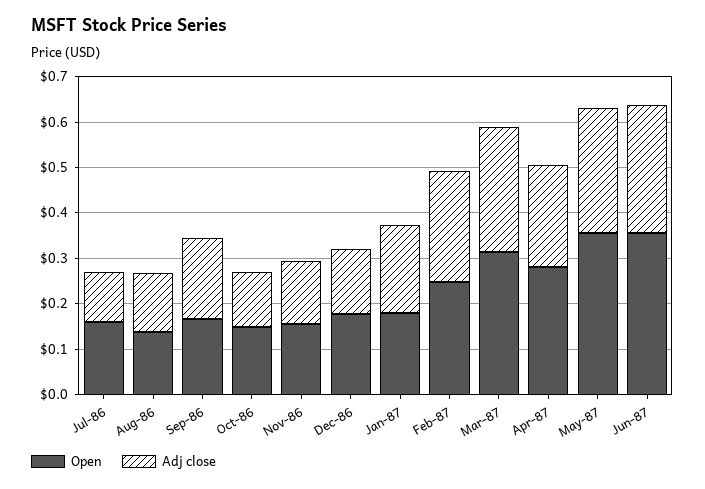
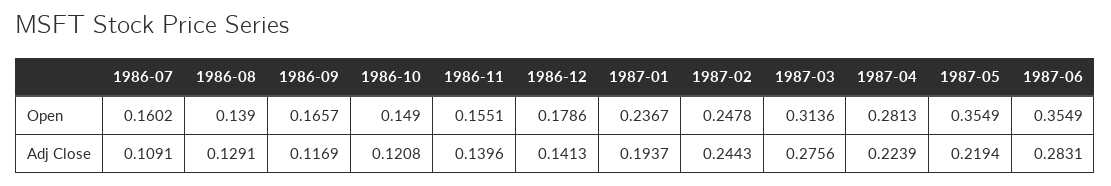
  {
    "Open": {
      "Jul-86": 0.1602,
      "Aug-86": 0.139,
      "Sep-86": 0.1657,
      "Oct-86": 0.149,
      "Nov-86": 0.1551,
      "Dec-86": 0.1786,
-     "Jan-87": 0.18,
+     "Jan-87": 0.2367,
      "Feb-87": 0.2478,
      "Mar-87": 0.3136,
      "Apr-87": 0.2813,
      "May-87": 0.3549,
      "Jun-87": 0.3549
    },
    "Adj close": {
      "Jul-86": 0.1091,
      "Aug-86": 0.1291,
-     "Sep-86": 0.18,
+     "Sep-86": 0.1169,
      "Oct-86": 0.1208,
      "Nov-86": 0.1396,
      "Dec-86": 0.1413,
      "Jan-87": 0.1937,
      "Feb-87": 0.2443,
      "Mar-87": 0.2756,
      "Apr-87": 0.2239,
-     "May-87": 0.28,
+     "May-87": 0.2194,
      "Jun-87": 0.2831
    }
  }

